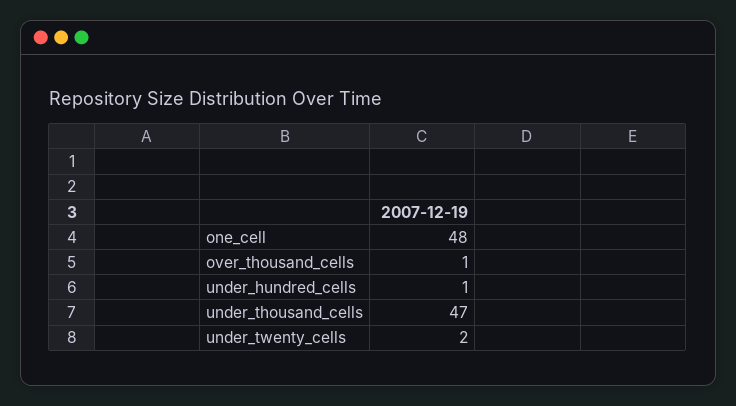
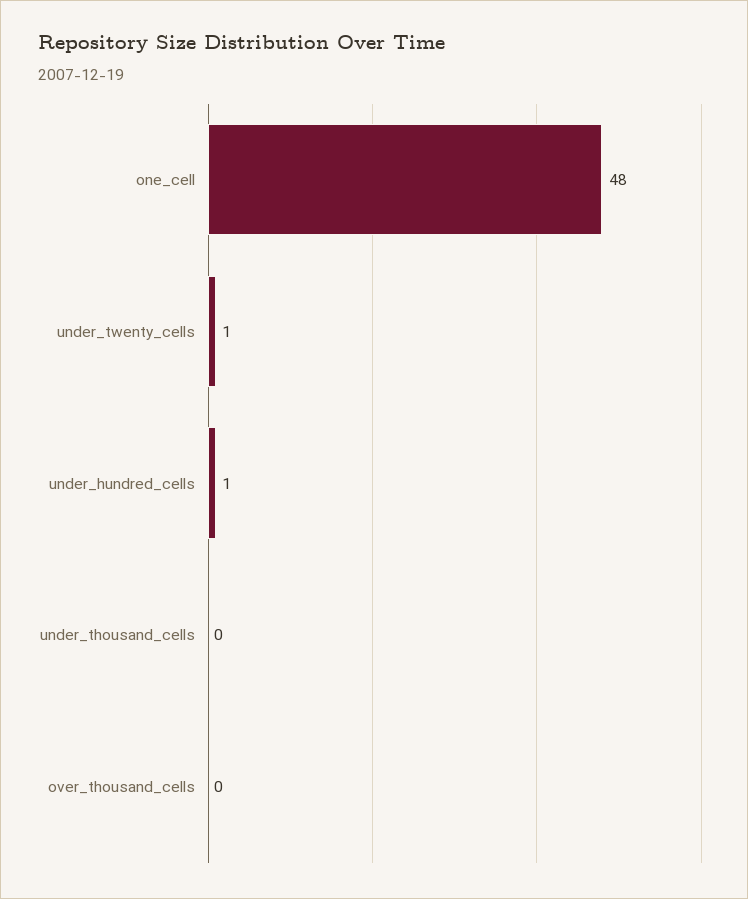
  {
    "one_cell": 48,
-   "over_thousand_cells": 1,
+   "over_thousand_cells": 0,
    "under_hundred_cells": 1,
-   "under_thousand_cells": 47,
+   "under_thousand_cells": 0,
-   "under_twenty_cells": 2
+   "under_twenty_cells": 1
  }

